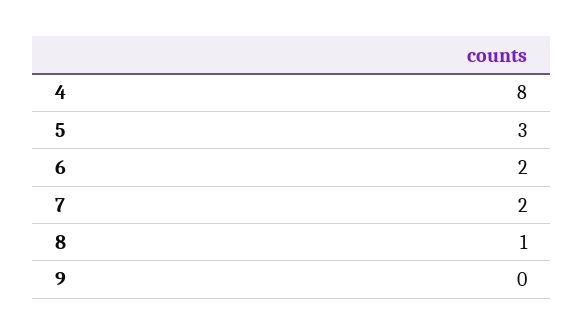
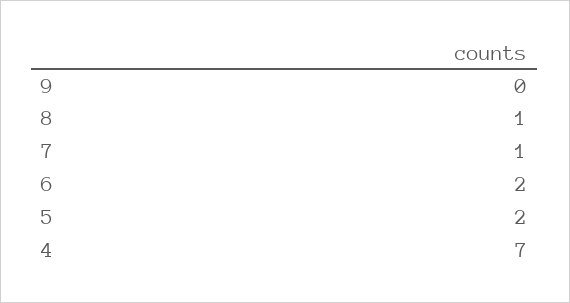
  {
-   "4": 8,
+   "4": 7,
-   "5": 3,
+   "5": 2,
    "6": 2,
-   "7": 2,
+   "7": 1,
    "8": 1,
    "9": 0
  }

